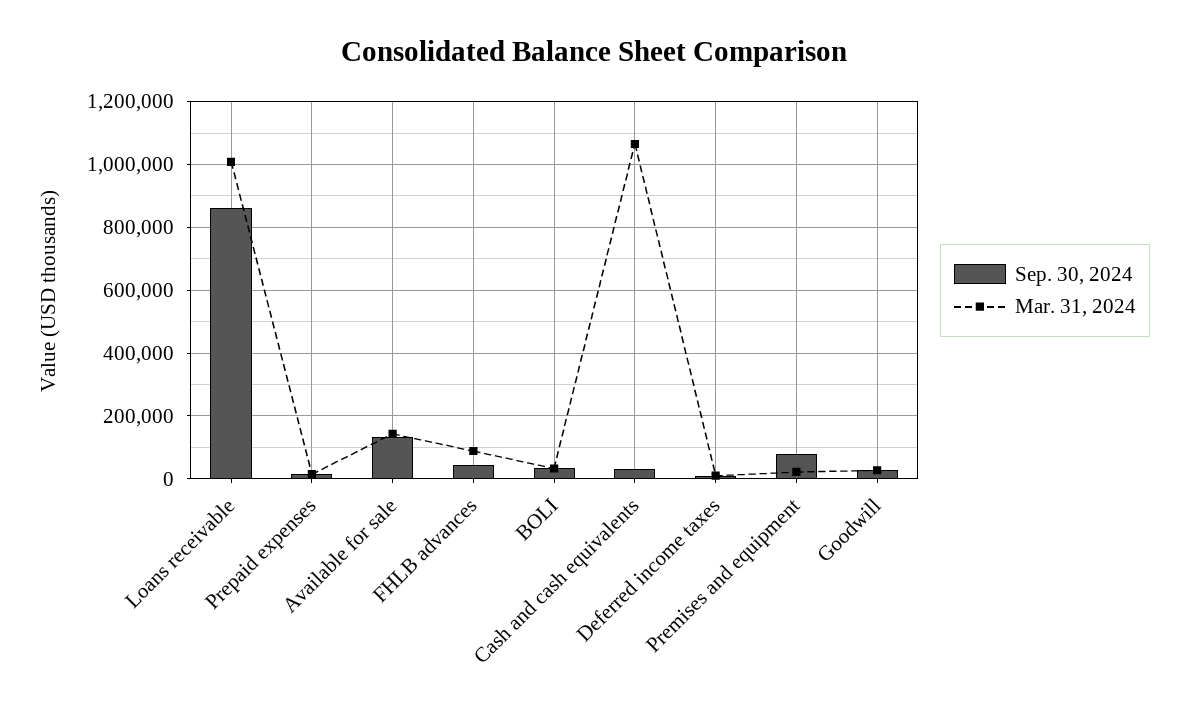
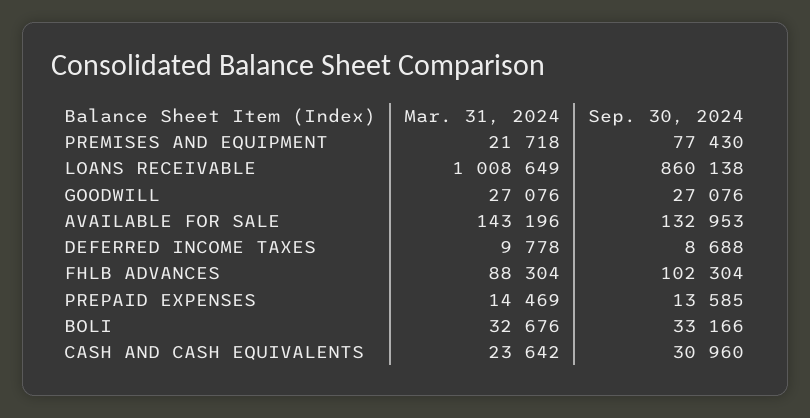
  {
    "Sep. 30, 2024": {
      "Loans receivable": 860138,
      "Prepaid expenses": 13585,
      "Available for sale": 132953,
-     "FHLB advances": 40000,
+     "FHLB advances": 102304,
      "BOLI": 33166,
      "Cash and cash equivalents": 30960,
      "Deferred income taxes": 8688,
      "Premises and equipment": 77430,
      "Goodwill": 27076
    },
    "Mar. 31, 2024": {
      "Loans receivable": 1008649,
      "Prepaid expenses": 14469,
      "Available for sale": 143196,
      "FHLB advances": 88304,
      "BOLI": 32676,
-     "Cash and cash equivalents": 1060000,
+     "Cash and cash equivalents": 23642,
      "Deferred income taxes": 9778,
      "Premises and equipment": 21718,
      "Goodwill": 27076
    }
  }

